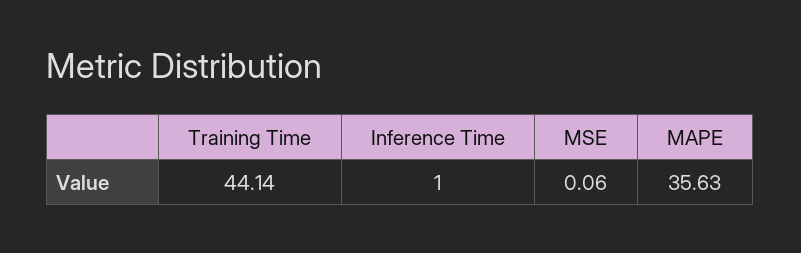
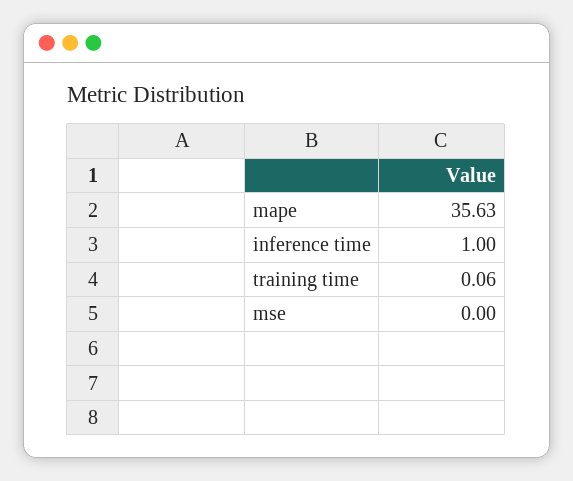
  {
-   "Training Time": 44.14,
+   "Training Time": 0.06,
    "Inference Time": 1,
-   "MSE": 0.06,
+   "MSE": 0,
    "MAPE": 35.63
  }

